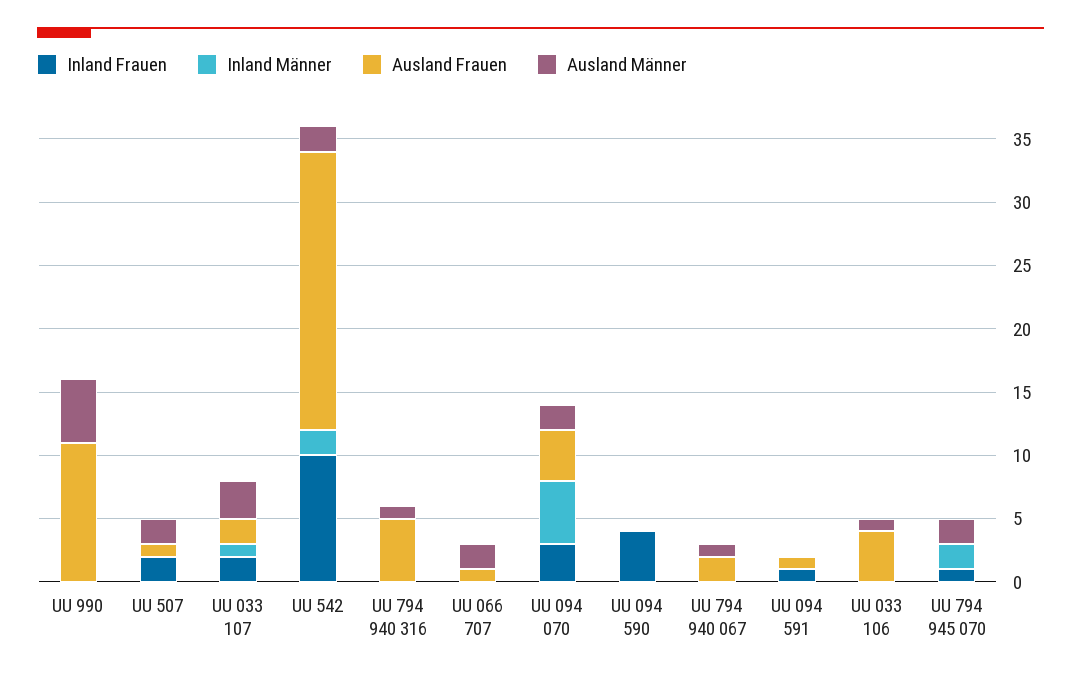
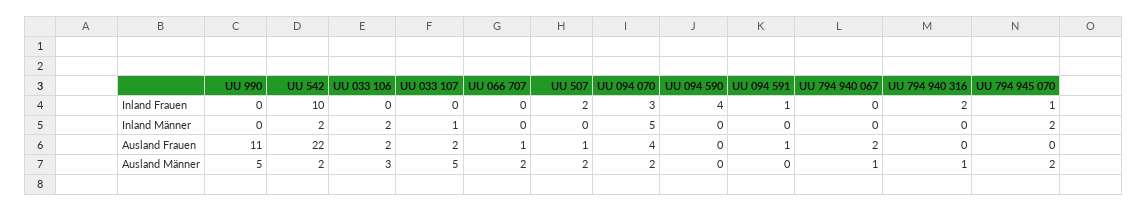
  {
    "Inland Frauen": {
      "UU 990": 0,
      "UU 507": 2,
-     "UU 033 107": 2,
+     "UU 033 107": 0,
      "UU 542": 10,
-     "UU 794 940 316": 0,
+     "UU 794 940 316": 2,
      "UU 066 707": 0,
      "UU 094 070": 3,
      "UU 094 590": 4,
      "UU 794 940 067": 0,
      "UU 094 591": 1,
      "UU 033 106": 0,
      "UU 794 945 070": 1
    },
    "Inland Männer": {
      "UU 990": 0,
      "UU 507": 0,
      "UU 033 107": 1,
      "UU 542": 2,
      "UU 794 940 316": 0,
      "UU 066 707": 0,
      "UU 094 070": 5,
      "UU 094 590": 0,
      "UU 794 940 067": 0,
      "UU 094 591": 0,
-     "UU 033 106": 0,
+     "UU 033 106": 2,
      "UU 794 945 070": 2
    },
    "Ausland Frauen": {
      "UU 990": 11,
      "UU 507": 1,
      "UU 033 107": 2,
      "UU 542": 22,
-     "UU 794 940 316": 5,
+     "UU 794 940 316": 0,
      "UU 066 707": 1,
      "UU 094 070": 4,
      "UU 094 590": 0,
      "UU 794 940 067": 2,
      "UU 094 591": 1,
-     "UU 033 106": 4,
+     "UU 033 106": 2,
      "UU 794 945 070": 0
    },
    "Ausland Männer": {
      "UU 990": 5,
      "UU 507": 2,
-     "UU 033 107": 3,
+     "UU 033 107": 5,
      "UU 542": 2,
      "UU 794 940 316": 1,
      "UU 066 707": 2,
      "UU 094 070": 2,
      "UU 094 590": 0,
      "UU 794 940 067": 1,
      "UU 094 591": 0,
-     "UU 033 106": 1,
+     "UU 033 106": 3,
      "UU 794 945 070": 2
    }
  }

